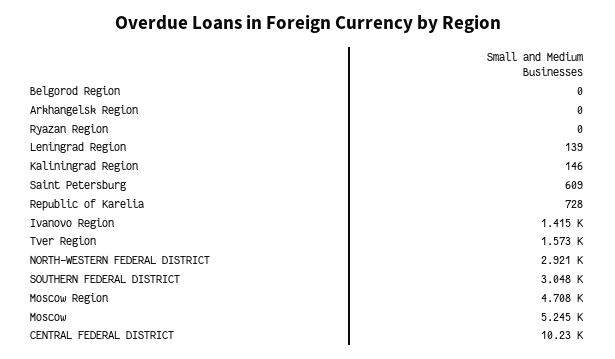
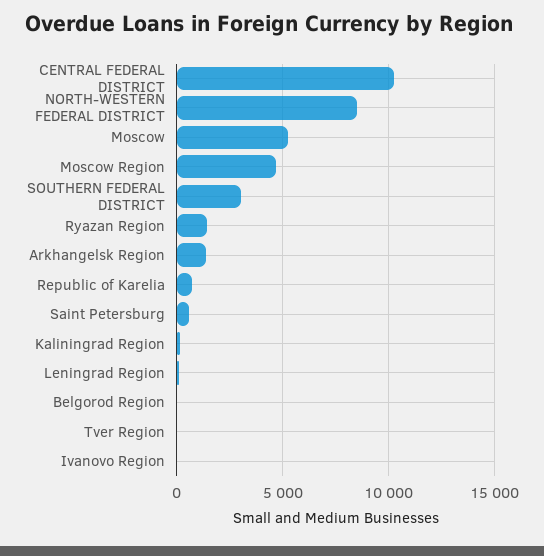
  {
    "Belgorod Region": 0,
-   "Arkhangelsk Region": 0,
+   "Arkhangelsk Region": 1500,
-   "Ryazan Region": 0,
+   "Ryazan Region": 1500,
    "Leningrad Region": 139,
    "Kaliningrad Region": 146,
    "Saint Petersburg": 609,
    "Republic of Karelia": 728,
-   "Ivanovo Region": 1415,
+   "Ivanovo Region": 0,
-   "Tver Region": 1573,
+   "Tver Region": 0,
-   "NORTH-WESTERN FEDERAL DISTRICT": 2921,
+   "NORTH-WESTERN FEDERAL DISTRICT": 8500,
    "SOUTHERN FEDERAL DISTRICT": 3048,
    "Moscow Region": 4708,
    "Moscow": 5245,
    "CENTRAL FEDERAL DISTRICT": 10230
  }

